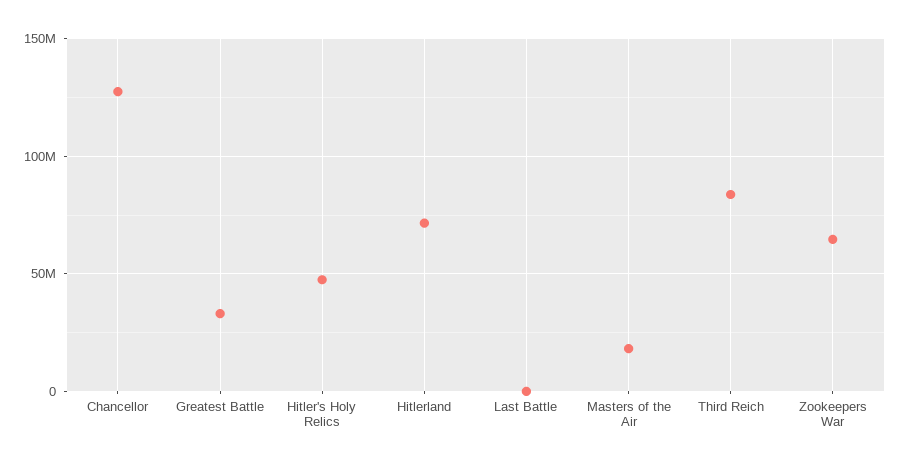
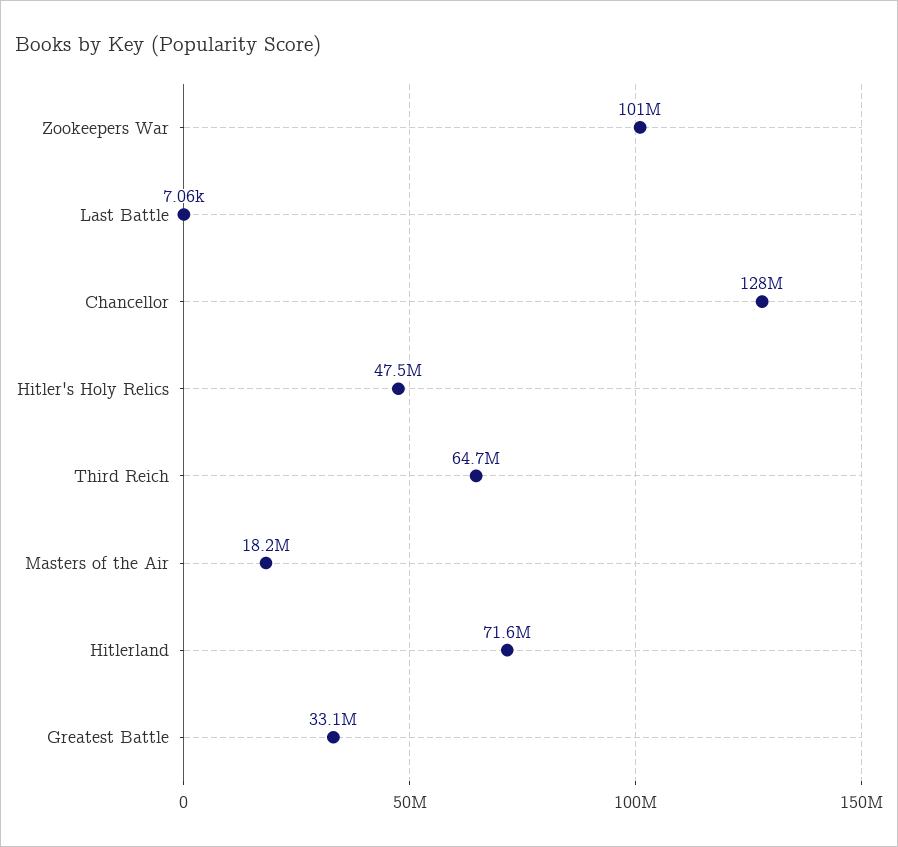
  {
    "Chancellor": 128000000,
    "Greatest Battle": 33100000,
    "Hitler's Holy Relics": 47500000,
    "Hitlerland": 71600000,
    "Last Battle": 7060,
    "Masters of the Air": 18200000,
-   "Third Reich": 85000000,
+   "Third Reich": 64700000,
-   "Zookeepers War": 65000000
+   "Zookeepers War": 101000000
  }

